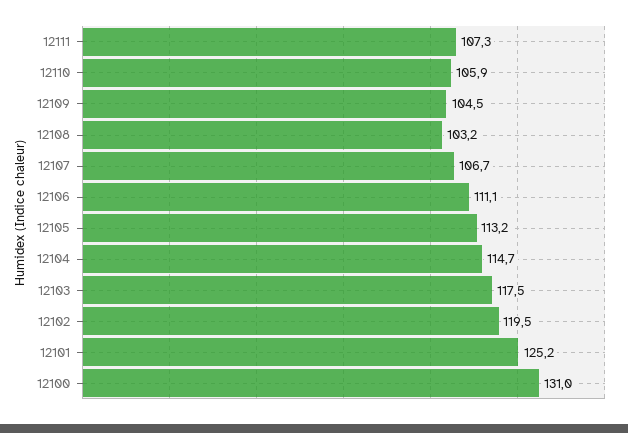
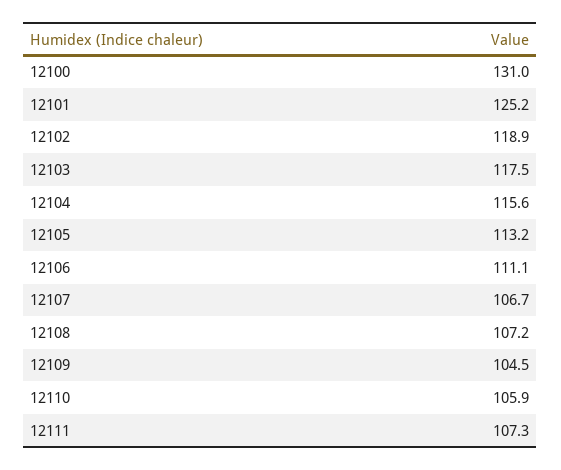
  {
    "12111": 107.3,
    "12110": 105.9,
    "12109": 104.5,
-   "12108": 103.2,
+   "12108": 107.2,
    "12107": 106.7,
    "12106": 111.1,
    "12105": 113.2,
-   "12104": 114.7,
+   "12104": 115.6,
    "12103": 117.5,
-   "12102": 119.5,
+   "12102": 118.9,
    "12101": 125.2,
    "12100": 131
  }

